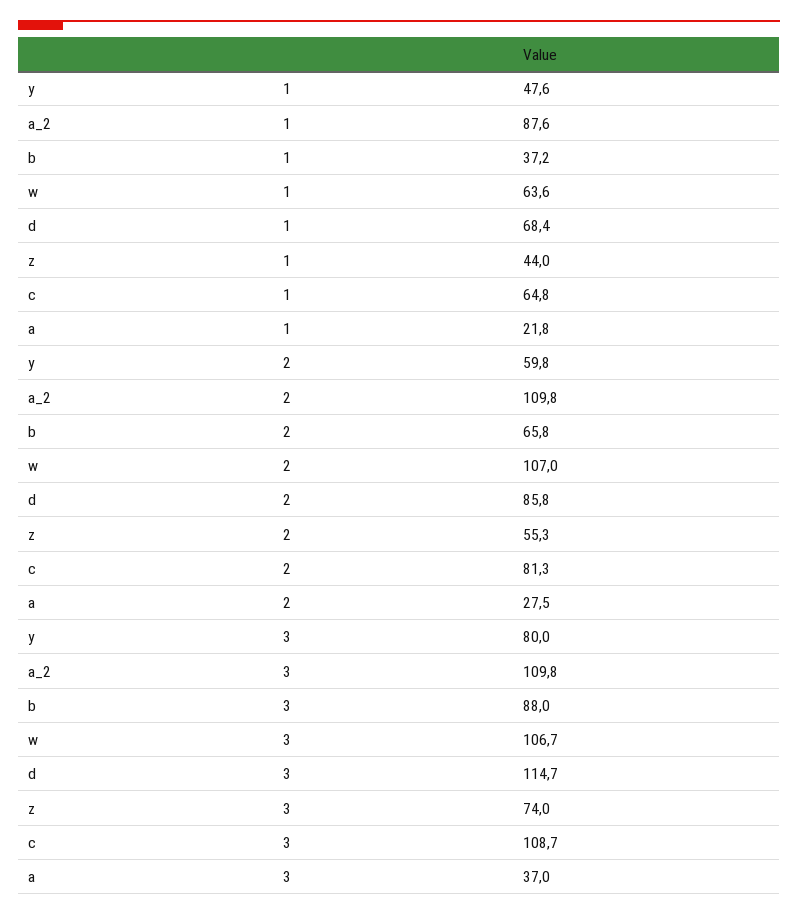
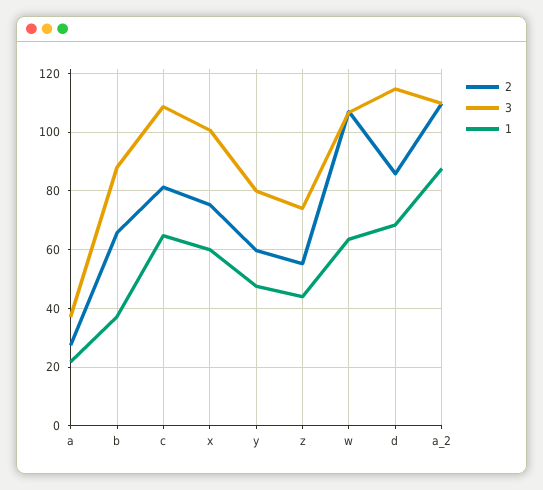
  {
    "1": {
      "y": 47.6,
      "a_2": 87.6,
      "b": 37.2,
      "w": 63.6,
      "d": 68.4,
      "z": 44,
      "c": 64.8,
-     "a": 21.8
+     "a": 21.8,
+     "x": 60
    },
    "2": {
      "y": 59.8,
      "a_2": 109.8,
      "b": 65.8,
      "w": 107,
      "d": 85.8,
      "z": 55.3,
      "c": 81.3,
-     "a": 27.5
+     "a": 27.5,
+     "x": 75
    },
    "3": {
      "y": 80,
      "a_2": 109.8,
      "b": 88,
      "w": 106.7,
      "d": 114.7,
      "z": 74,
      "c": 108.7,
-     "a": 37
+     "a": 37,
+     "x": 100
    }
  }

